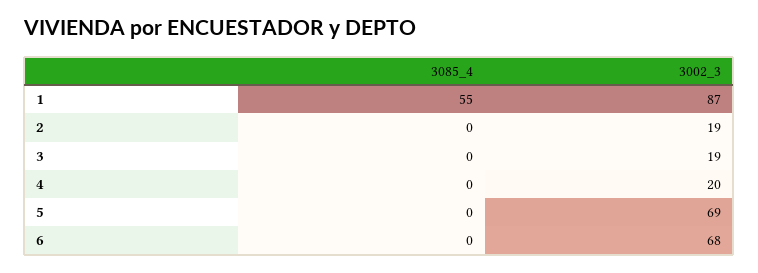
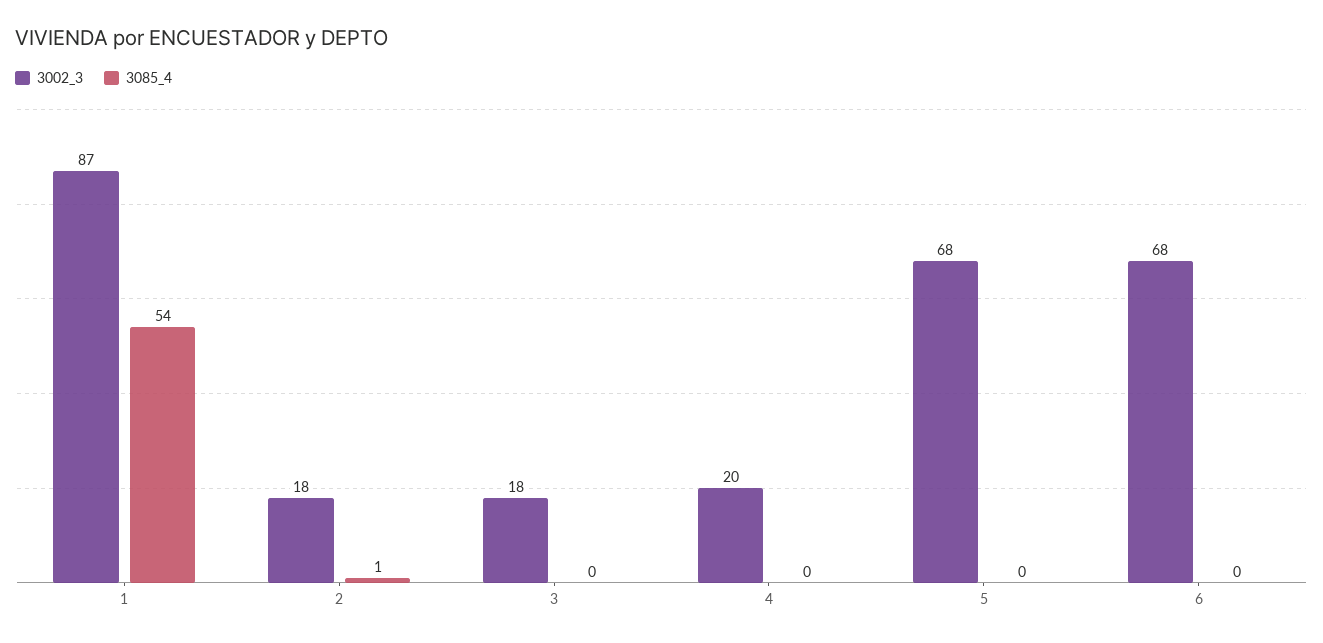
  {
    "3085_4": {
-     "1": 55,
+     "1": 54,
-     "2": 0,
+     "2": 1,
      "3": 0,
      "4": 0,
      "5": 0,
      "6": 0
    },
    "3002_3": {
      "1": 87,
-     "2": 19,
+     "2": 18,
-     "3": 19,
+     "3": 18,
      "4": 20,
-     "5": 69,
+     "5": 68,
      "6": 68
    }
  }

